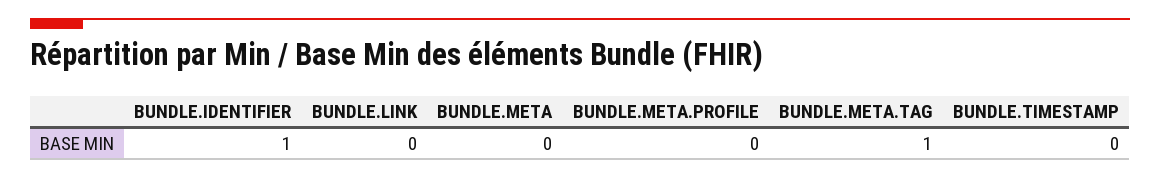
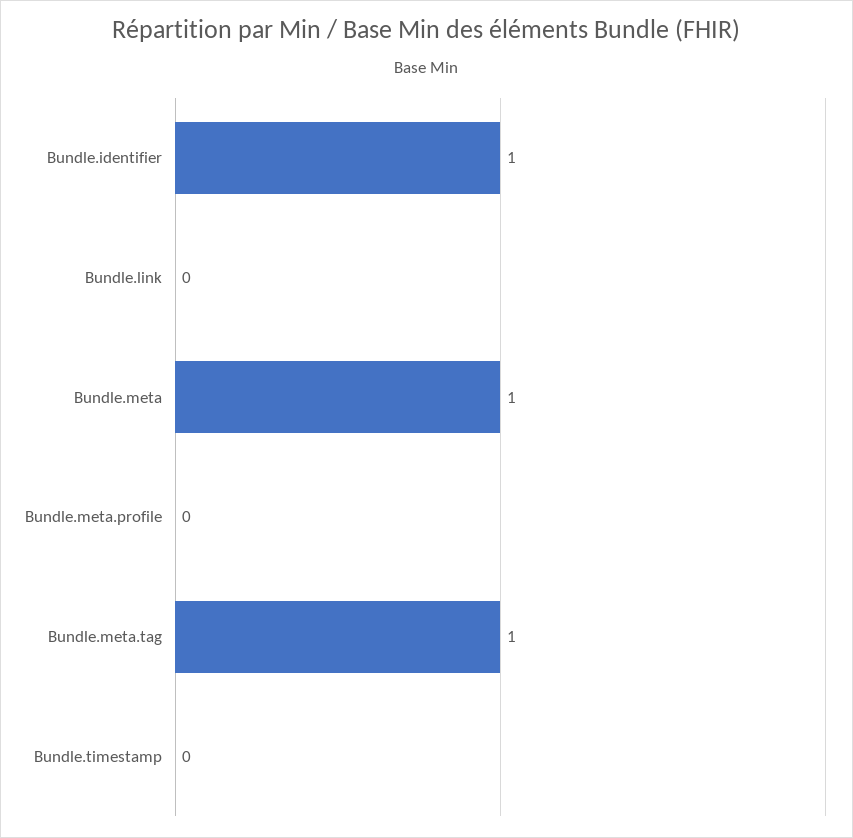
  {
    "BUNDLE.IDENTIFIER": 1,
    "BUNDLE.LINK": 0,
-   "BUNDLE.META": 0,
+   "BUNDLE.META": 1,
    "BUNDLE.META.PROFILE": 0,
    "BUNDLE.META.TAG": 1,
    "BUNDLE.TIMESTAMP": 0
  }

